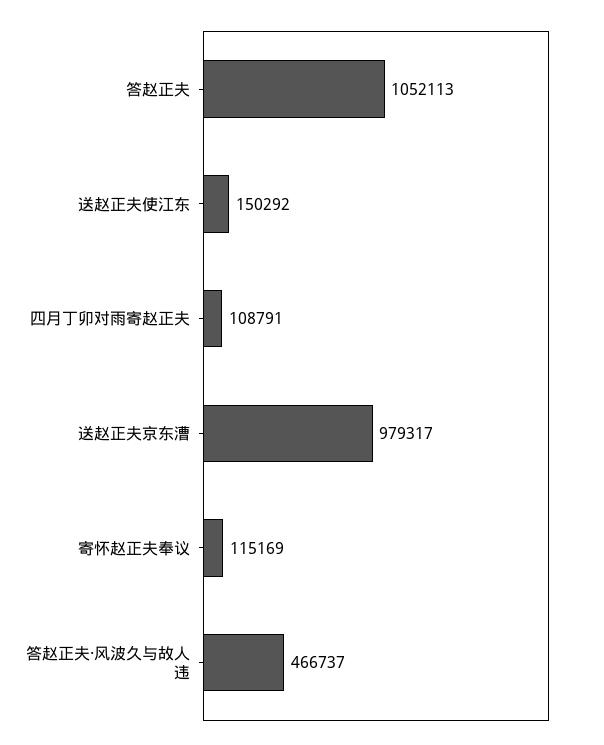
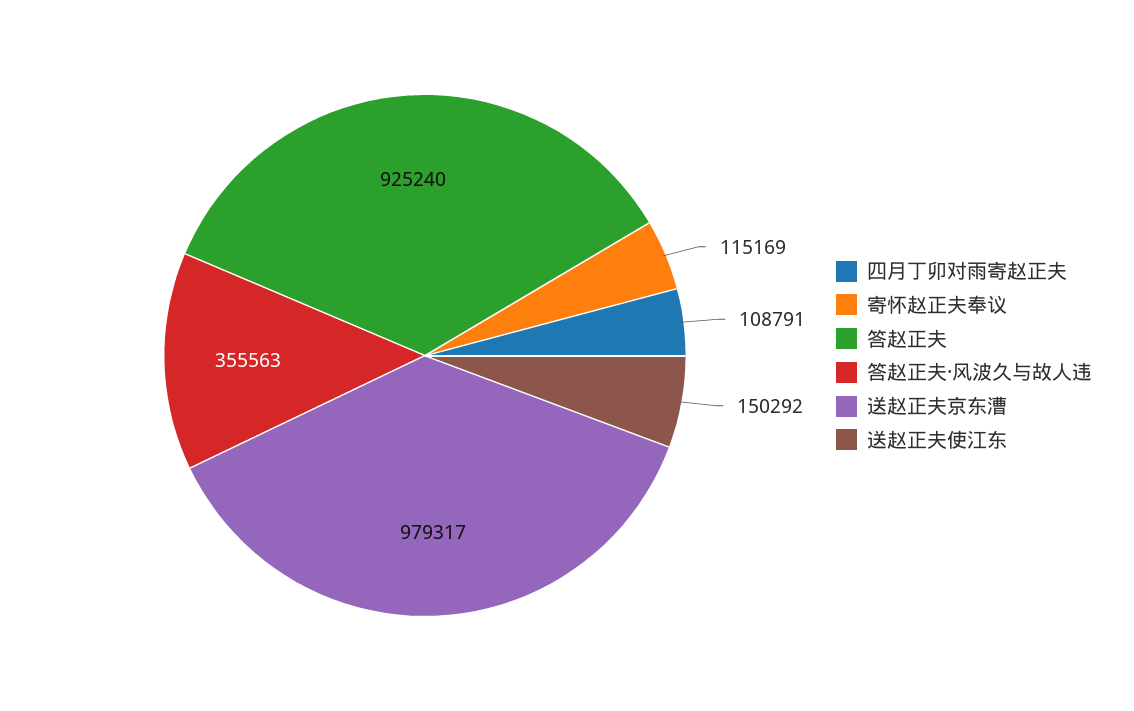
  {
-   "答赵正夫": 1052113,
+   "答赵正夫": 925240,
    "送赵正夫使江东": 150292,
    "四月丁卯对雨寄赵正夫": 108791,
    "送赵正夫京东漕": 979317,
    "寄怀赵正夫奉议": 115169,
-   "答赵正夫·风波久与故人违": 466737
+   "答赵正夫·风波久与故人违": 355563
  }

